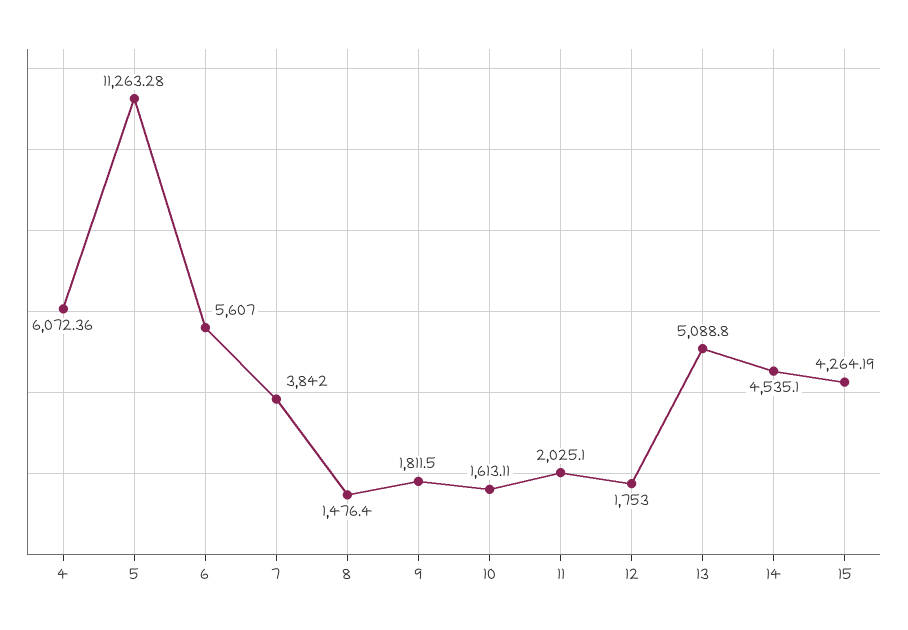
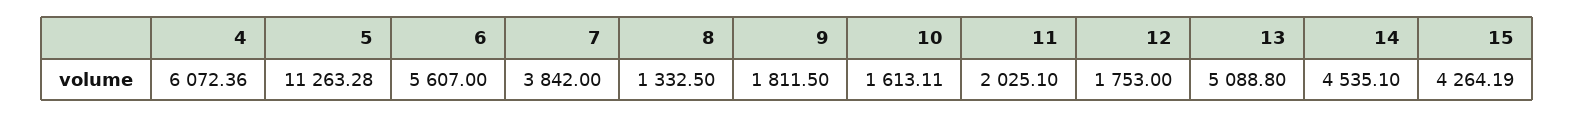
  {
    "4": 6072.36,
    "5": 11263.28,
    "6": 5607,
    "7": 3842,
-   "8": 1476.4,
+   "8": 1332.5,
    "9": 1811.5,
    "10": 1613.11,
    "11": 2025.1,
    "12": 1753,
    "13": 5088.8,
    "14": 4535.1,
    "15": 4264.19
  }

